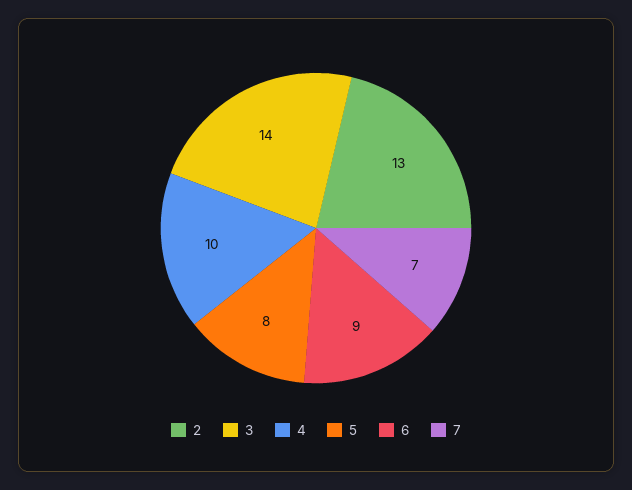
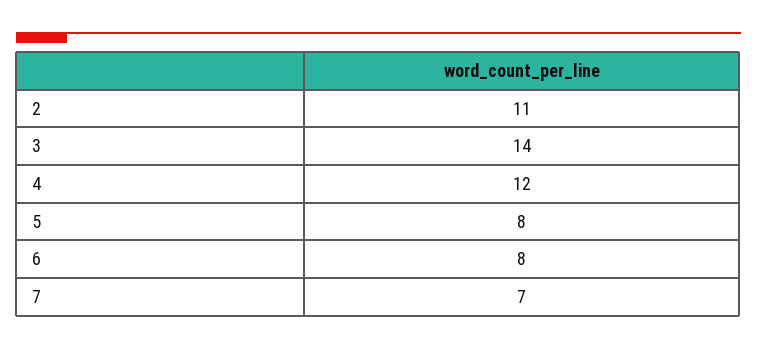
  {
-   "2": 13,
+   "2": 11,
    "3": 14,
-   "4": 10,
+   "4": 12,
    "5": 8,
-   "6": 9,
+   "6": 8,
    "7": 7
  }

